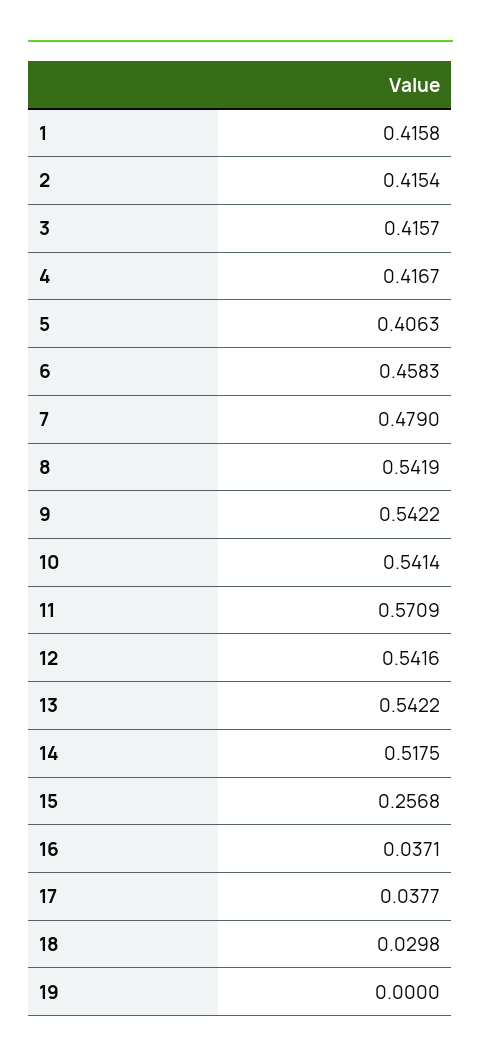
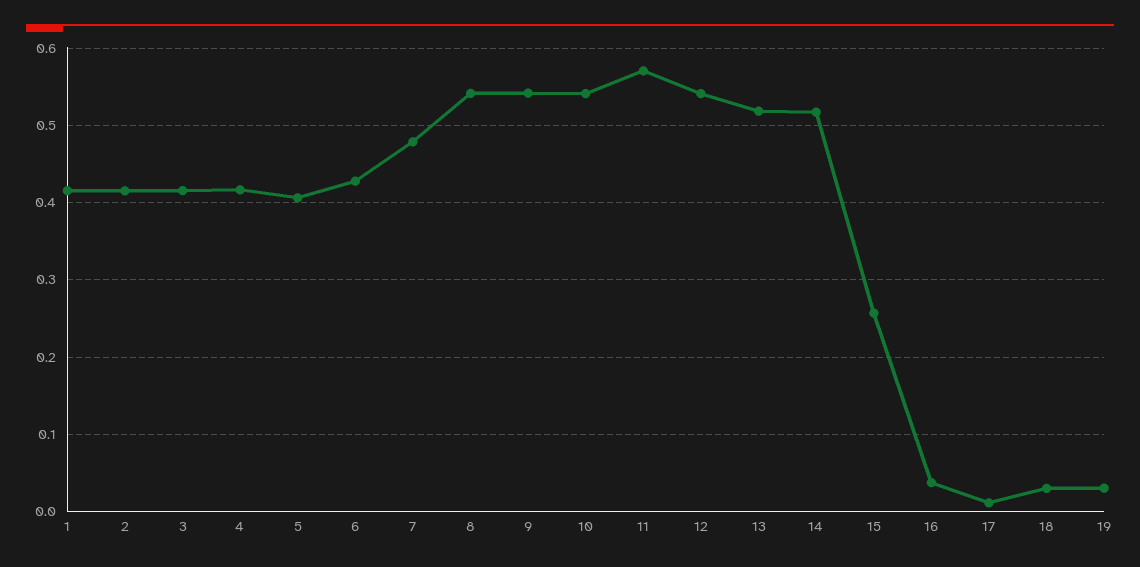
  {
    "1": 0.4158,
    "2": 0.4154,
    "3": 0.4157,
    "4": 0.4167,
    "5": 0.4063,
-   "6": 0.4583,
+   "6": 0.43,
    "7": 0.479,
    "8": 0.5419,
    "9": 0.5422,
    "10": 0.5414,
    "11": 0.5709,
    "12": 0.5416,
-   "13": 0.5422,
+   "13": 0.52,
    "14": 0.5175,
    "15": 0.2568,
    "16": 0.0371,
-   "17": 0.0377,
+   "17": 0.01,
    "18": 0.0298,
-   "19": 0
+   "19": 0.03
  }

